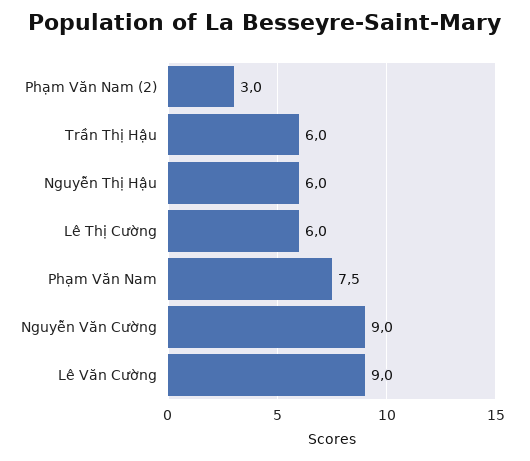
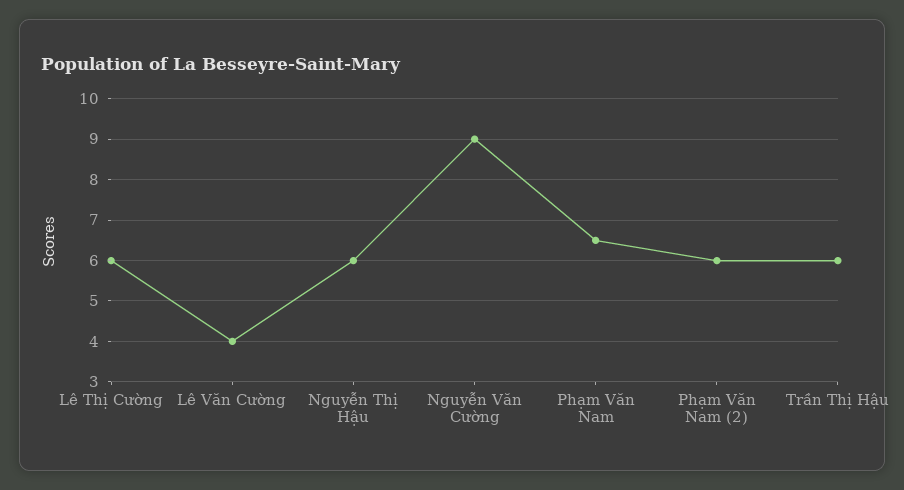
  {
-   "Phạm Văn Nam (2)": 3,
+   "Phạm Văn Nam (2)": 6,
    "Trần Thị Hậu": 6,
    "Nguyễn Thị Hậu": 6,
    "Lê Thị Cường": 6,
-   "Phạm Văn Nam": 7.5,
+   "Phạm Văn Nam": 6.5,
    "Nguyễn Văn Cường": 9,
-   "Lê Văn Cường": 9
+   "Lê Văn Cường": 4
  }

